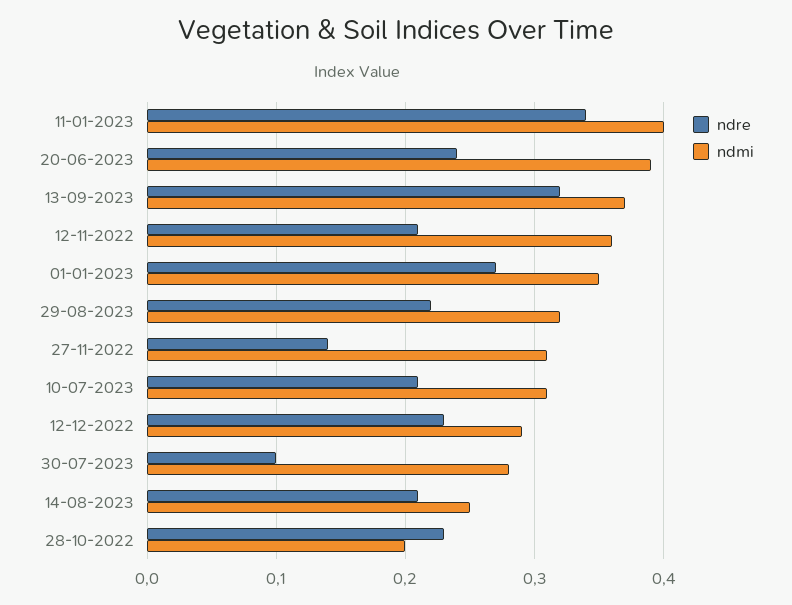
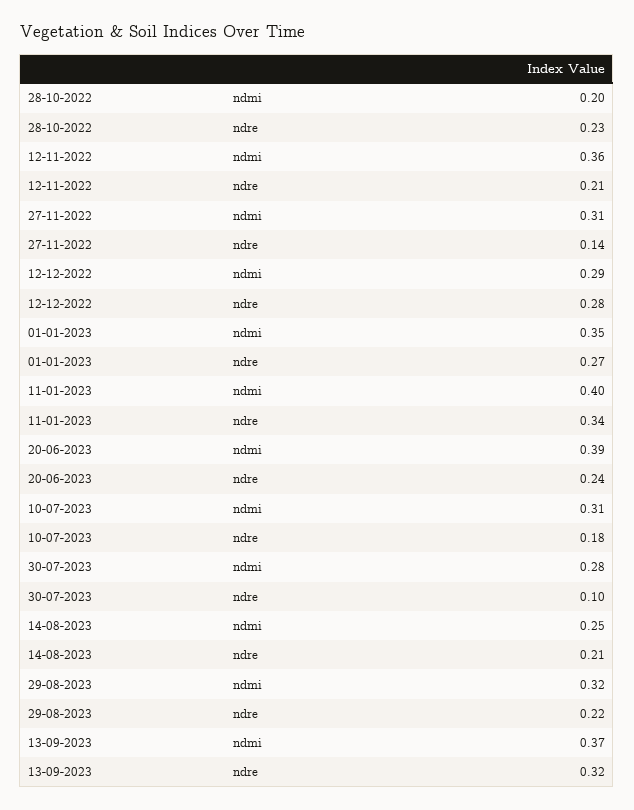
  {
    "ndre": {
      "11-01-2023": 0.34,
      "20-06-2023": 0.24,
      "13-09-2023": 0.32,
      "12-11-2022": 0.21,
      "01-01-2023": 0.27,
      "29-08-2023": 0.22,
      "27-11-2022": 0.14,
-     "10-07-2023": 0.21,
+     "10-07-2023": 0.18,
-     "12-12-2022": 0.23,
+     "12-12-2022": 0.28,
      "30-07-2023": 0.1,
      "14-08-2023": 0.21,
      "28-10-2022": 0.23
    },
    "ndmi": {
      "11-01-2023": 0.4,
      "20-06-2023": 0.39,
      "13-09-2023": 0.37,
      "12-11-2022": 0.36,
      "01-01-2023": 0.35,
      "29-08-2023": 0.32,
      "27-11-2022": 0.31,
      "10-07-2023": 0.31,
      "12-12-2022": 0.29,
      "30-07-2023": 0.28,
      "14-08-2023": 0.25,
      "28-10-2022": 0.2
    }
  }

